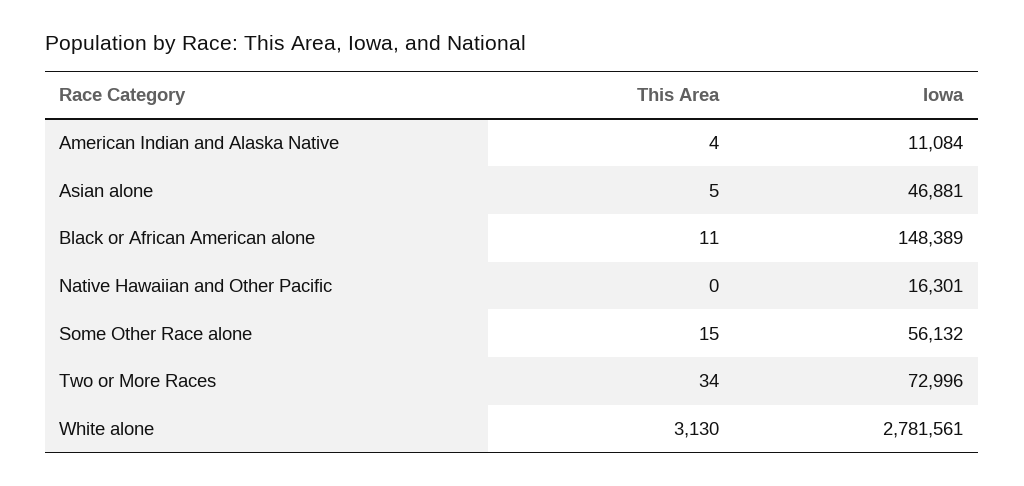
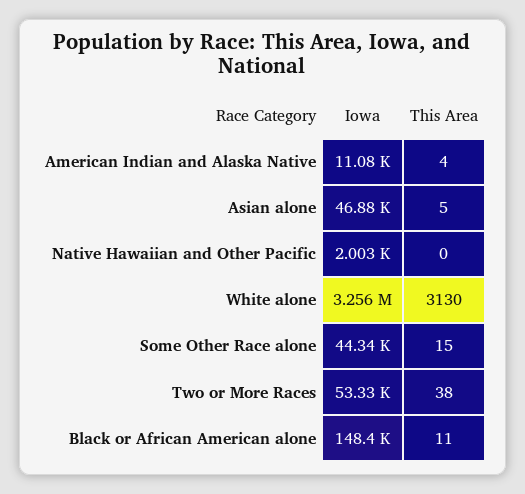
  {
    "This Area": {
      "American Indian and Alaska Native": 4,
      "Asian alone": 5,
      "Black or African American alone": 11,
      "Native Hawaiian and Other Pacific": 0,
      "Some Other Race alone": 15,
-     "Two or More Races": 34,
+     "Two or More Races": 38,
      "White alone": 3130
    },
    "Iowa": {
      "American Indian and Alaska Native": 11084,
      "Asian alone": 46881,
      "Black or African American alone": 148389,
-     "Native Hawaiian and Other Pacific": 16301,
+     "Native Hawaiian and Other Pacific": 2003,
-     "Some Other Race alone": 56132,
+     "Some Other Race alone": 44340,
-     "Two or More Races": 72996,
+     "Two or More Races": 53330,
-     "White alone": 2781561
+     "White alone": 3256000
    }
  }

